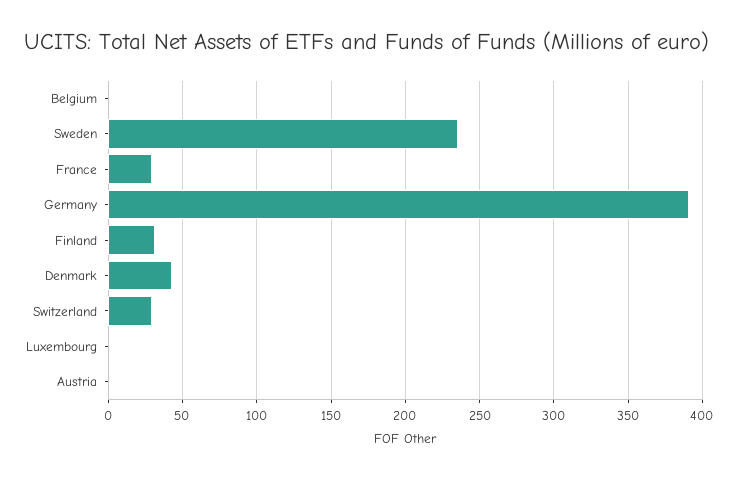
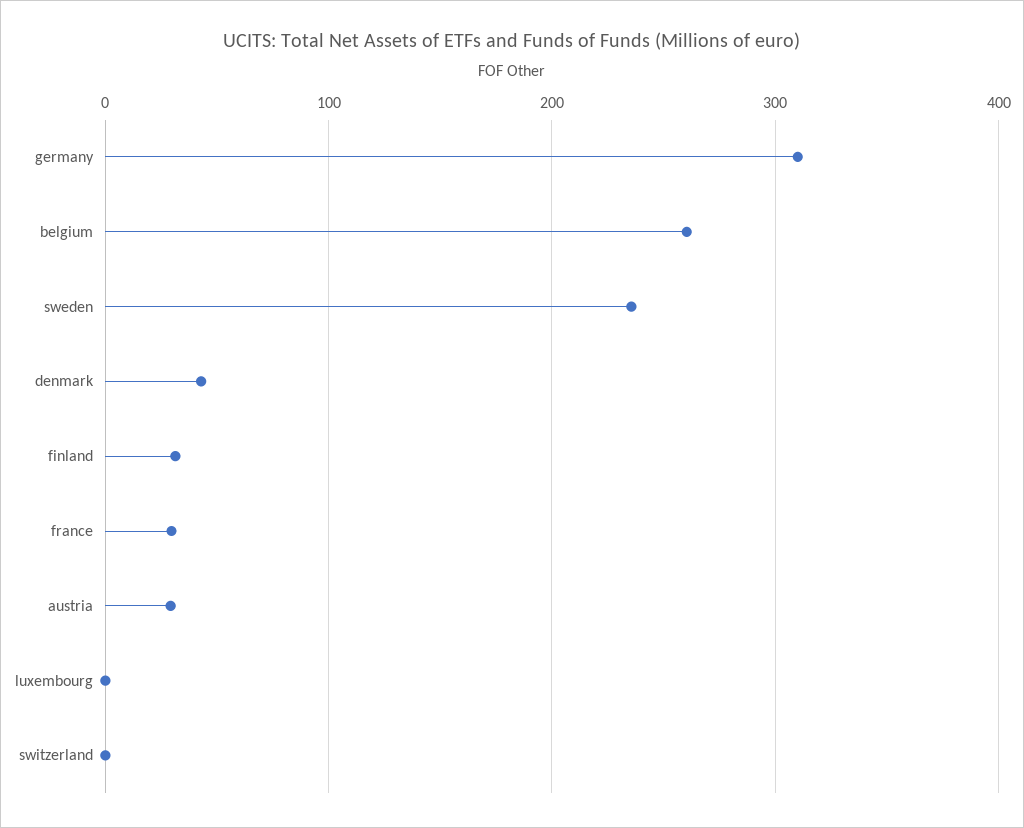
  {
-   "Belgium": 0,
+   "Belgium": 260,
    "Sweden": 235,
    "France": 30,
-   "Germany": 390,
+   "Germany": 310,
    "Finland": 30,
    "Denmark": 45,
-   "Switzerland": 30,
+   "Switzerland": 0,
    "Luxembourg": 0,
-   "Austria": 0
+   "Austria": 30
  }

